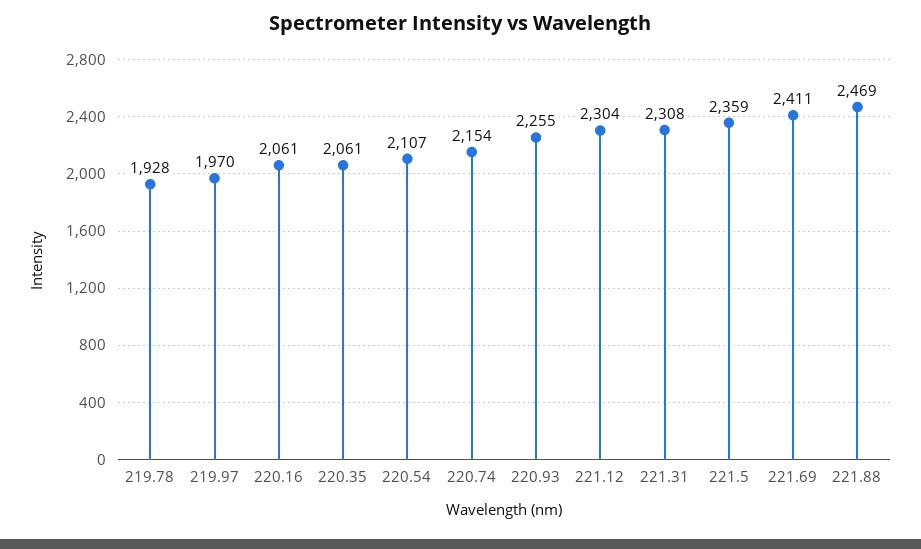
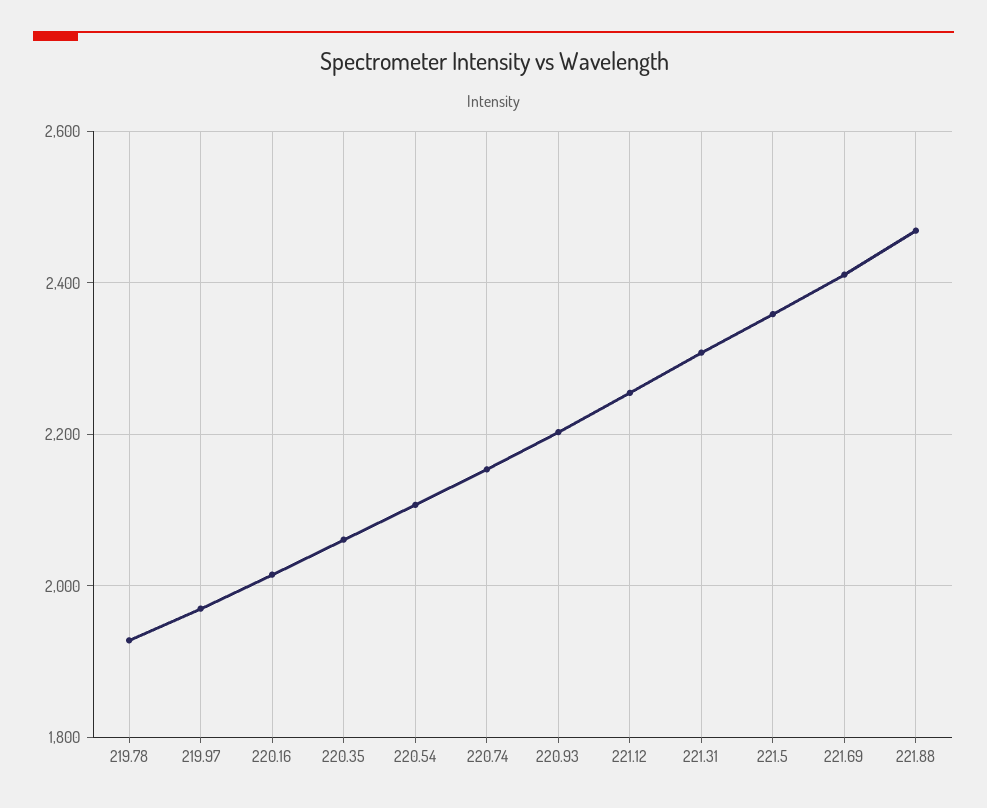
  {
    "219.78": 1928,
    "219.97": 1970,
-   "220.16": 2061,
+   "220.16": 2020,
    "220.35": 2061,
    "220.54": 2107,
    "220.74": 2154,
-   "220.93": 2255,
+   "220.93": 2200,
-   "221.12": 2304,
+   "221.12": 2260,
    "221.31": 2308,
    "221.5": 2359,
    "221.69": 2411,
    "221.88": 2469
  }

